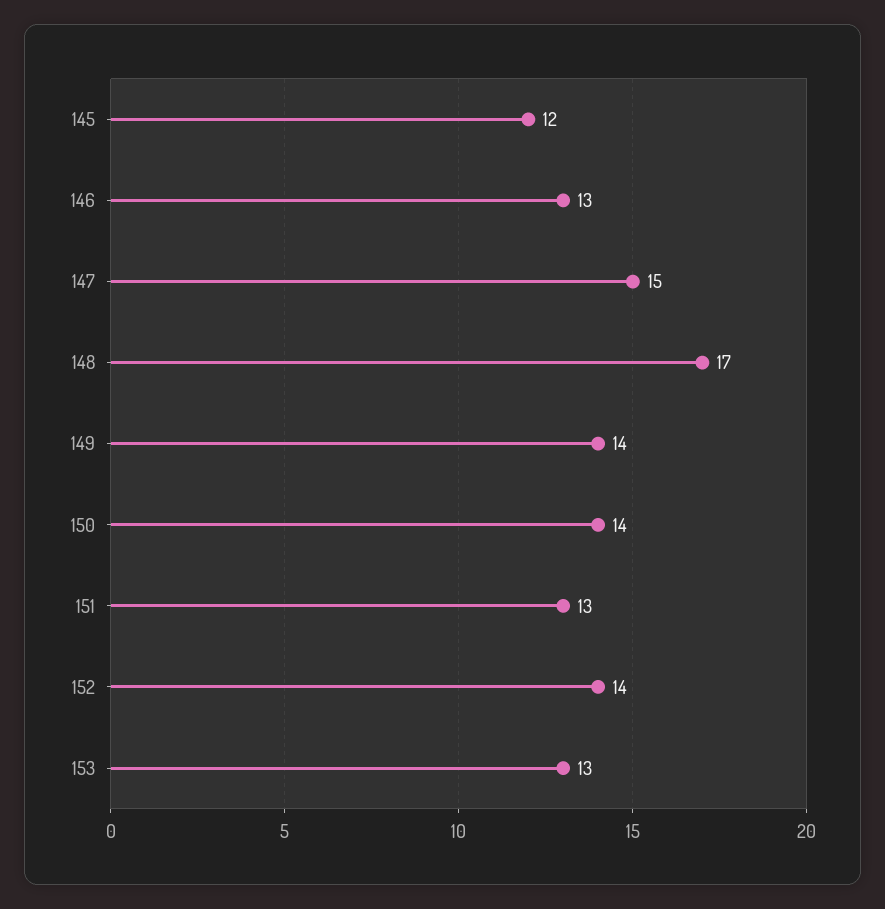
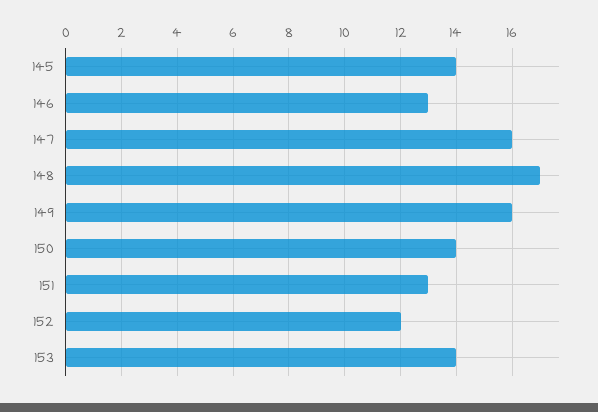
  {
-   "145": 12,
+   "145": 14,
    "146": 13,
-   "147": 15,
+   "147": 16,
    "148": 17,
-   "149": 14,
+   "149": 16,
    "150": 14,
    "151": 13,
-   "152": 14,
+   "152": 12,
-   "153": 13
+   "153": 14
  }

